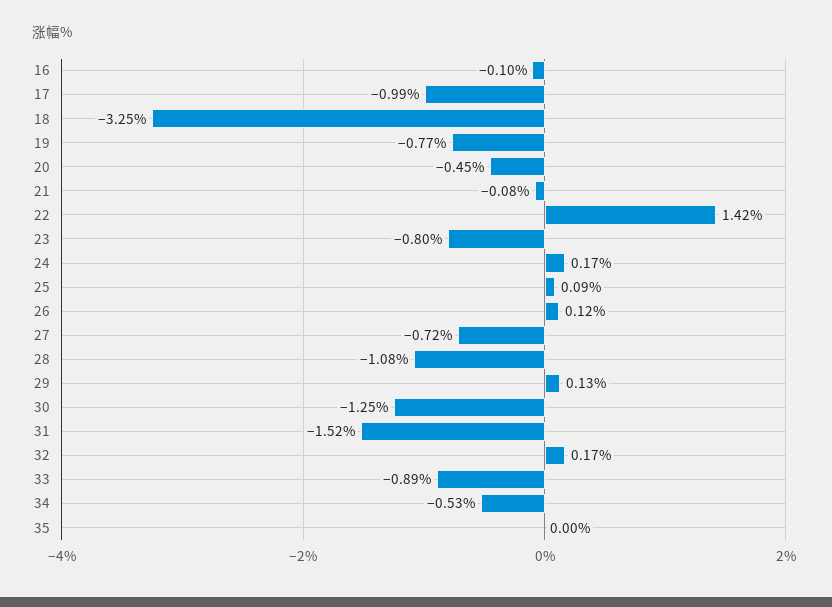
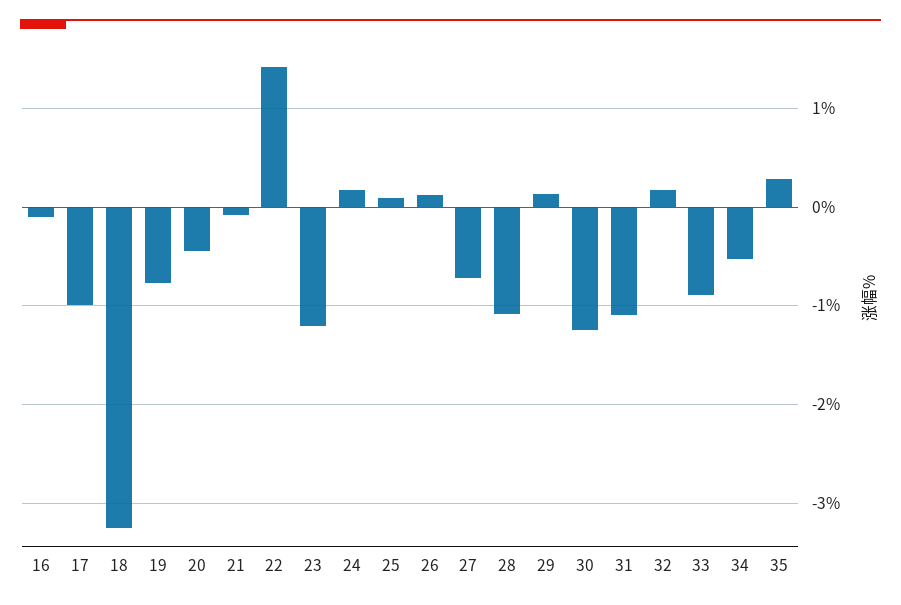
  {
    "16": -0.1,
    "17": -0.99,
    "18": -3.25,
    "19": -0.77,
    "20": -0.45,
    "21": -0.08,
    "22": 1.42,
-   "23": -0.8,
+   "23": -1.2,
    "24": 0.17,
    "25": 0.09,
    "26": 0.12,
    "27": -0.72,
    "28": -1.08,
    "29": 0.13,
    "30": -1.25,
-   "31": -1.52,
+   "31": -1.1,
    "32": 0.17,
    "33": -0.89,
    "34": -0.53,
-   "35": 0
+   "35": 0.3
  }

